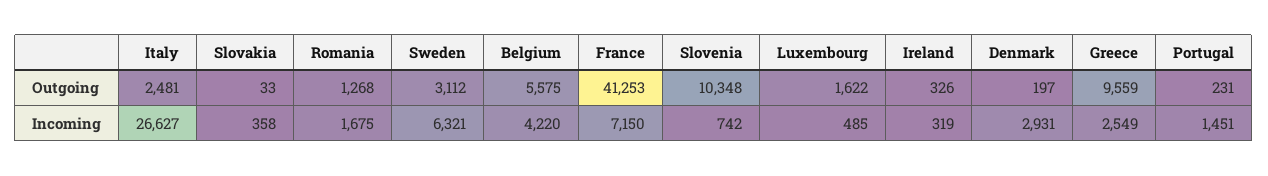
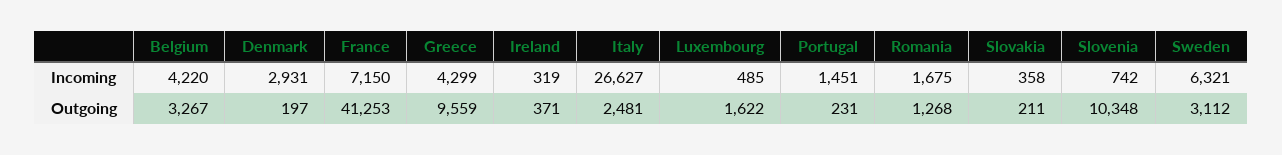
  {
    "Italy": {
      "Outgoing": 2481,
      "Incoming": 26627
    },
    "Slovakia": {
-     "Outgoing": 33,
+     "Outgoing": 211,
      "Incoming": 358
    },
    "Romania": {
      "Outgoing": 1268,
      "Incoming": 1675
    },
    "Sweden": {
      "Outgoing": 3112,
      "Incoming": 6321
    },
    "Belgium": {
-     "Outgoing": 5575,
+     "Outgoing": 3267,
      "Incoming": 4220
    },
    "France": {
      "Outgoing": 41253,
      "Incoming": 7150
    },
    "Slovenia": {
      "Outgoing": 10348,
      "Incoming": 742
    },
    "Luxembourg": {
      "Outgoing": 1622,
      "Incoming": 485
    },
    "Ireland": {
-     "Outgoing": 326,
+     "Outgoing": 371,
      "Incoming": 319
    },
    "Denmark": {
      "Outgoing": 197,
      "Incoming": 2931
    },
    "Greece": {
      "Outgoing": 9559,
-     "Incoming": 2549
+     "Incoming": 4299
    },
    "Portugal": {
      "Outgoing": 231,
      "Incoming": 1451
    }
  }

